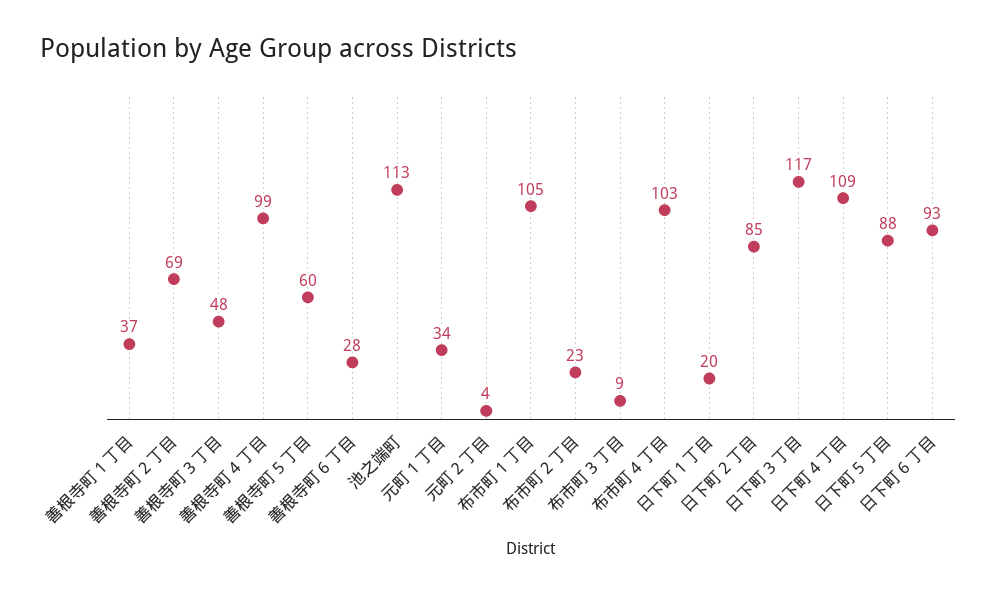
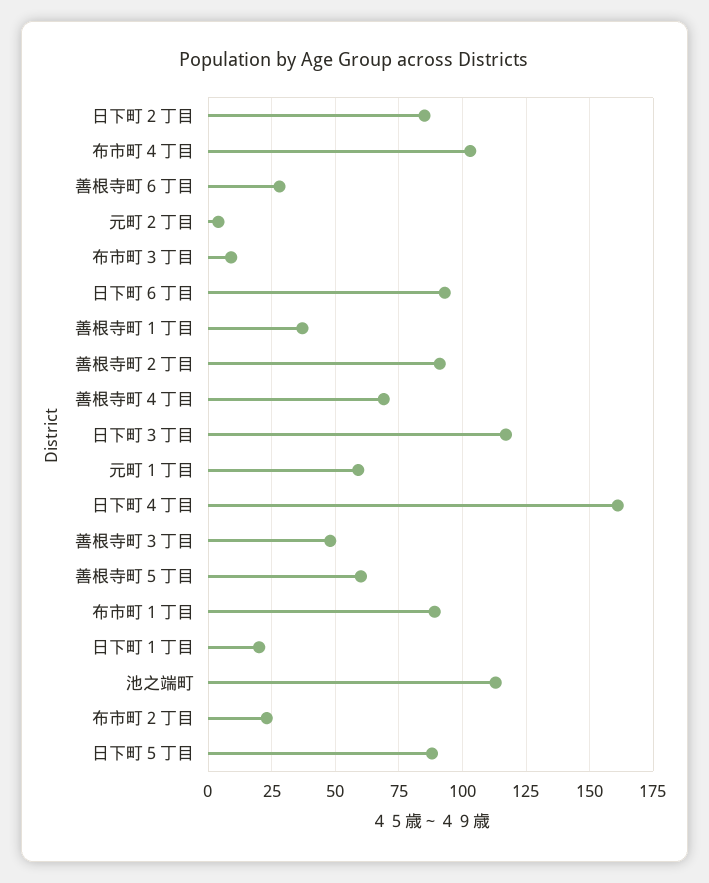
  {
    "善根寺町１丁目": 37,
-   "善根寺町２丁目": 69,
+   "善根寺町２丁目": 90,
    "善根寺町３丁目": 48,
-   "善根寺町４丁目": 99,
+   "善根寺町４丁目": 70,
    "善根寺町５丁目": 60,
    "善根寺町６丁目": 28,
    "池之端町": 113,
-   "元町１丁目": 34,
+   "元町１丁目": 60,
    "元町２丁目": 4,
-   "布市町１丁目": 105,
+   "布市町１丁目": 90,
    "布市町２丁目": 23,
    "布市町３丁目": 9,
    "布市町４丁目": 103,
    "日下町１丁目": 20,
    "日下町２丁目": 85,
    "日下町３丁目": 117,
-   "日下町４丁目": 109,
+   "日下町４丁目": 160,
    "日下町５丁目": 88,
    "日下町６丁目": 93
  }

